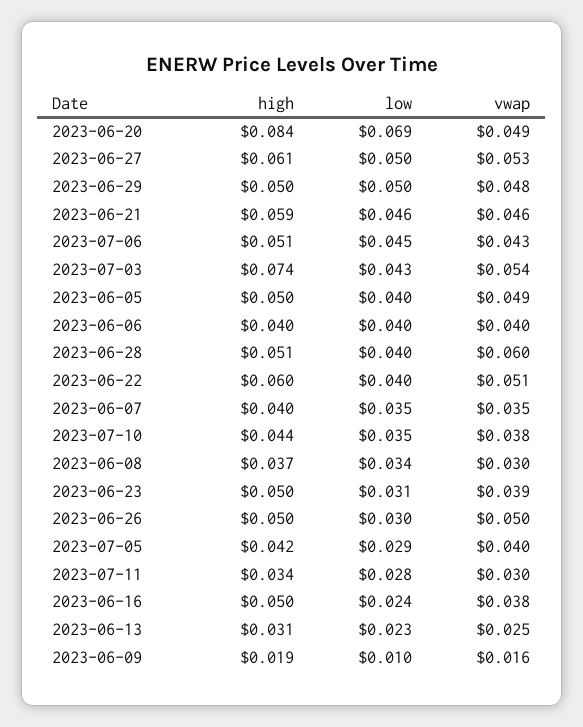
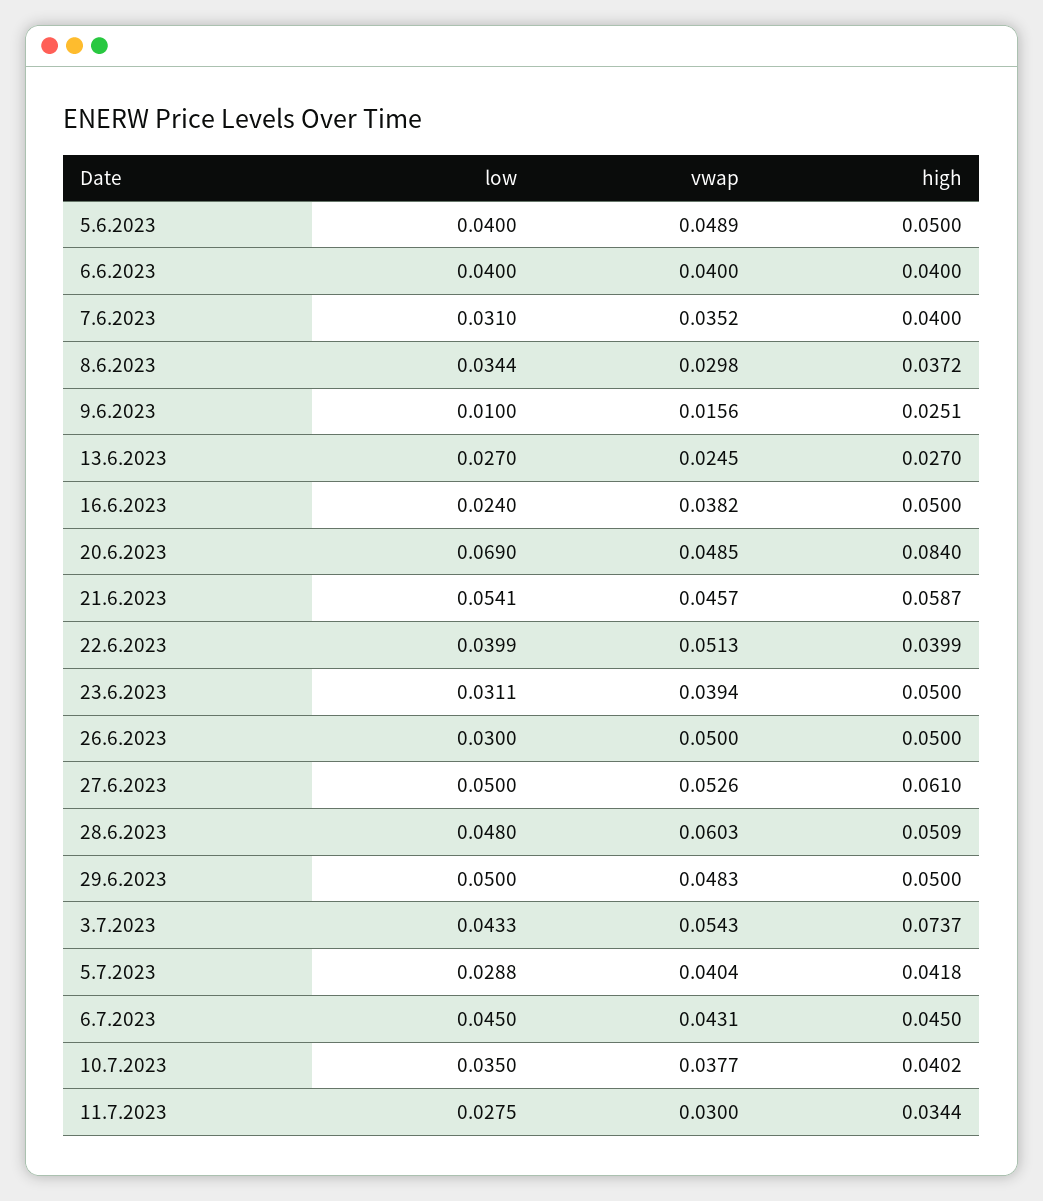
  {
    "high": {
      "2023-06-20": 0.084,
      "2023-06-27": 0.061,
      "2023-06-29": 0.05,
      "2023-06-21": 0.0587,
-     "2023-07-06": 0.051,
+     "2023-07-06": 0.045,
      "2023-07-03": 0.0737,
      "2023-06-05": 0.05,
      "2023-06-06": 0.04,
      "2023-06-28": 0.0509,
-     "2023-06-22": 0.06,
+     "2023-06-22": 0.0399,
      "2023-06-07": 0.04,
-     "2023-07-10": 0.044,
+     "2023-07-10": 0.0402,
      "2023-06-08": 0.0372,
      "2023-06-23": 0.05,
      "2023-06-26": 0.05,
      "2023-07-05": 0.0418,
      "2023-07-11": 0.0344,
      "2023-06-16": 0.05,
-     "2023-06-13": 0.031,
+     "2023-06-13": 0.027,
-     "2023-06-09": 0.019
+     "2023-06-09": 0.0251
    },
    "low": {
      "2023-06-20": 0.069,
      "2023-06-27": 0.05,
      "2023-06-29": 0.05,
-     "2023-06-21": 0.046,
+     "2023-06-21": 0.0541,
      "2023-07-06": 0.045,
      "2023-07-03": 0.0433,
      "2023-06-05": 0.04,
      "2023-06-06": 0.04,
-     "2023-06-28": 0.04,
+     "2023-06-28": 0.048,
      "2023-06-22": 0.0399,
-     "2023-06-07": 0.035,
+     "2023-06-07": 0.031,
      "2023-07-10": 0.035,
      "2023-06-08": 0.0344,
      "2023-06-23": 0.0311,
      "2023-06-26": 0.03,
      "2023-07-05": 0.0288,
      "2023-07-11": 0.0275,
      "2023-06-16": 0.024,
-     "2023-06-13": 0.023,
+     "2023-06-13": 0.027,
      "2023-06-09": 0.01
    },
    "vwap": {
      "2023-06-20": 0.0485,
      "2023-06-27": 0.0526,
      "2023-06-29": 0.0483,
      "2023-06-21": 0.0457,
      "2023-07-06": 0.0431,
      "2023-07-03": 0.0543,
      "2023-06-05": 0.0489,
      "2023-06-06": 0.04,
      "2023-06-28": 0.0603,
      "2023-06-22": 0.0513,
      "2023-06-07": 0.0352,
      "2023-07-10": 0.0377,
      "2023-06-08": 0.0298,
      "2023-06-23": 0.0394,
      "2023-06-26": 0.05,
      "2023-07-05": 0.0404,
      "2023-07-11": 0.03,
      "2023-06-16": 0.0382,
      "2023-06-13": 0.0245,
      "2023-06-09": 0.0156
    }
  }

